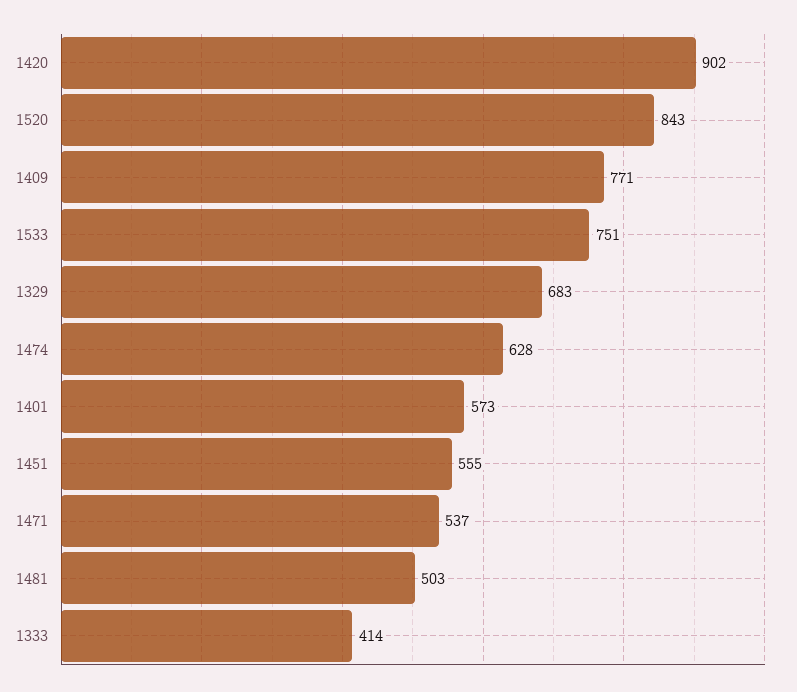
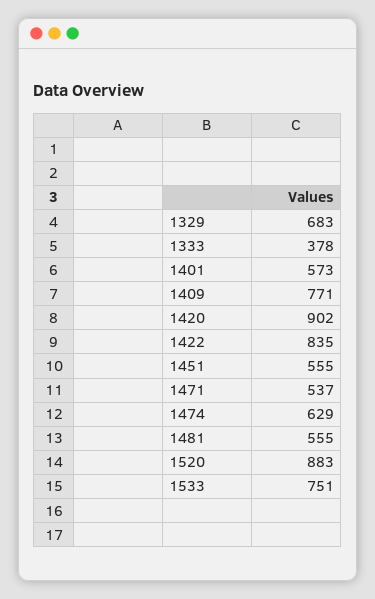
  {
    "1420": 902,
-   "1520": 843,
+   "1520": 883,
    "1409": 771,
    "1533": 751,
    "1329": 683,
-   "1474": 628,
+   "1474": 629,
    "1401": 573,
    "1451": 555,
    "1471": 537,
-   "1481": 503,
+   "1481": 555,
-   "1333": 414
+   "1333": 378,
+   "1422": 835
  }

